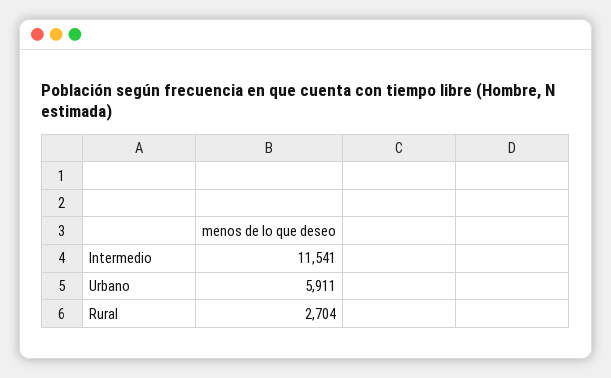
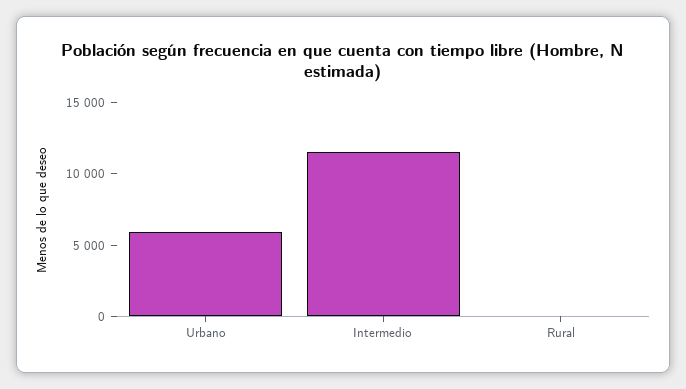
  {
    "Intermedio": 11541,
    "Urbano": 5911,
-   "Rural": 2704
+   "Rural": 0
  }

